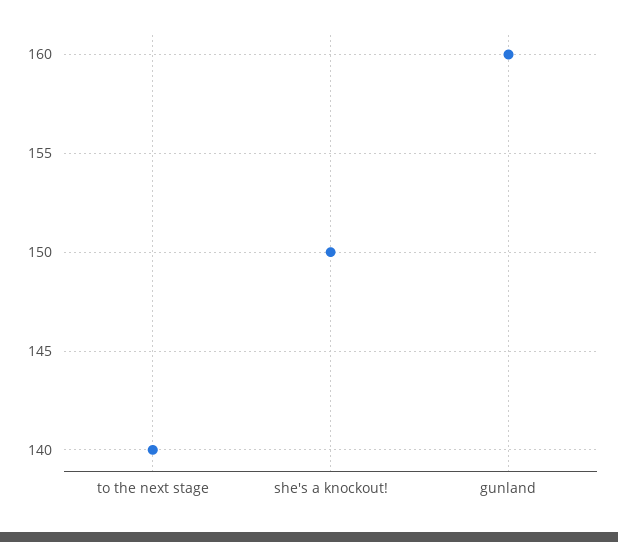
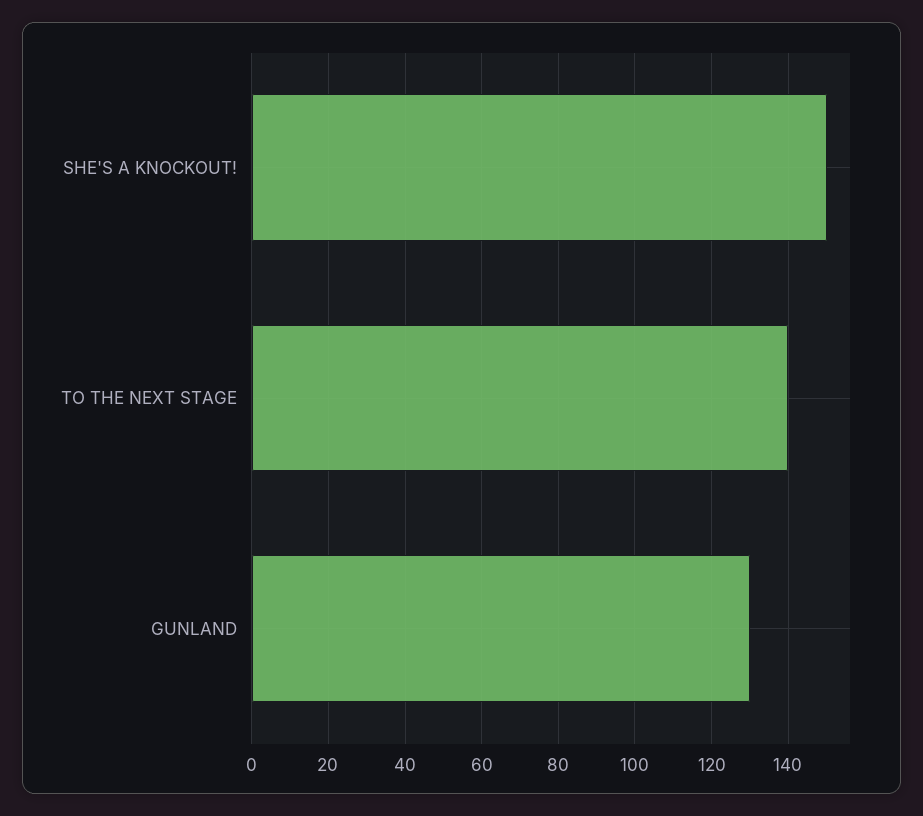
  {
    "to the next stage": 140,
    "she's a knockout!": 150,
-   "gunland": 160
+   "gunland": 130
  }

